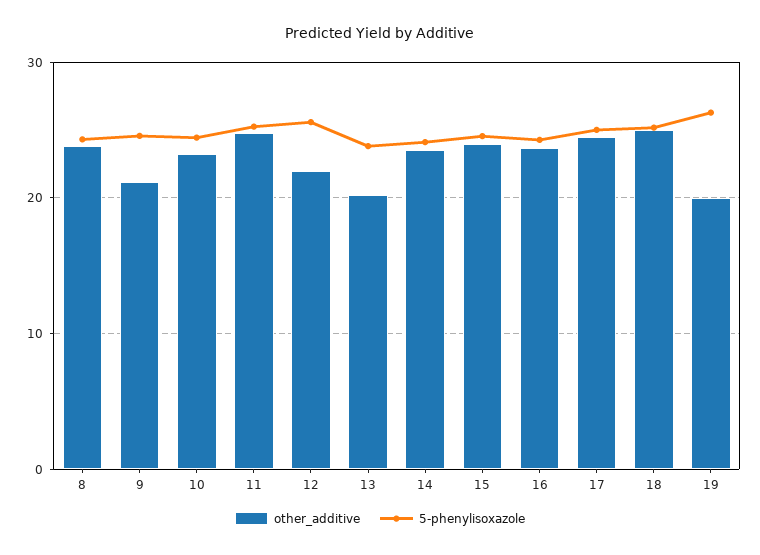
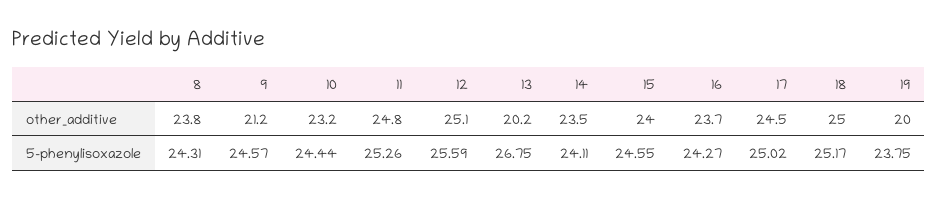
  {
    "other_additive": {
      "8": 23.8,
      "9": 21.2,
      "10": 23.2,
      "11": 24.8,
-     "12": 22,
+     "12": 25.1,
      "13": 20.2,
      "14": 23.5,
      "15": 24,
      "16": 23.7,
      "17": 24.5,
      "18": 25,
      "19": 20
    },
    "5-phenylisoxazole": {
      "8": 24.31,
      "9": 24.57,
      "10": 24.44,
      "11": 25.26,
      "12": 25.59,
-     "13": 24,
+     "13": 26.75,
      "14": 24.11,
      "15": 24.55,
      "16": 24.27,
      "17": 25.02,
      "18": 25.17,
-     "19": 26
+     "19": 23.75
    }
  }

